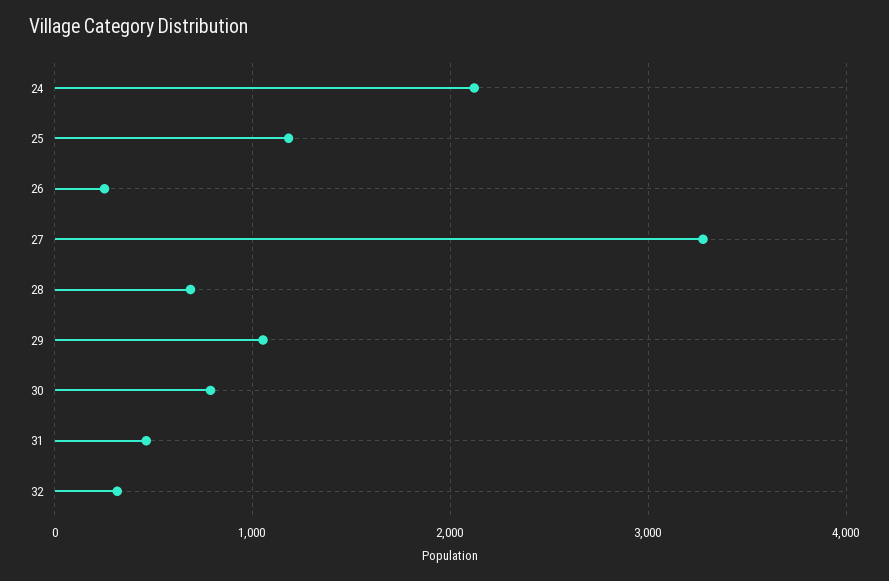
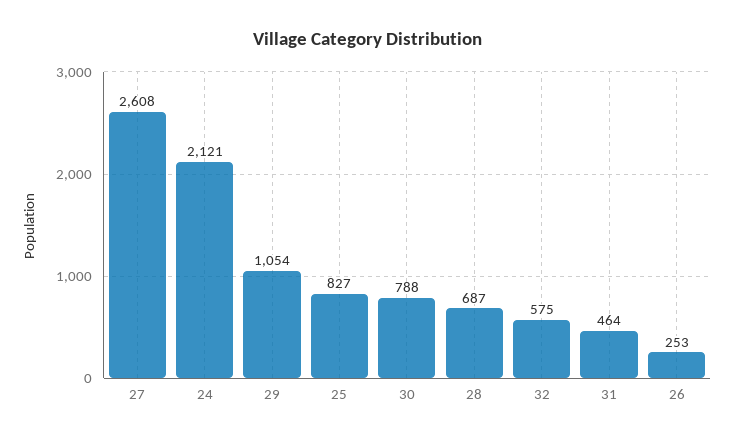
  {
    "24": 2121,
-   "25": 1200,
+   "25": 827,
    "26": 253,
-   "27": 3300,
+   "27": 2608,
    "28": 687,
    "29": 1054,
    "30": 788,
    "31": 464,
-   "32": 300
+   "32": 575
  }

